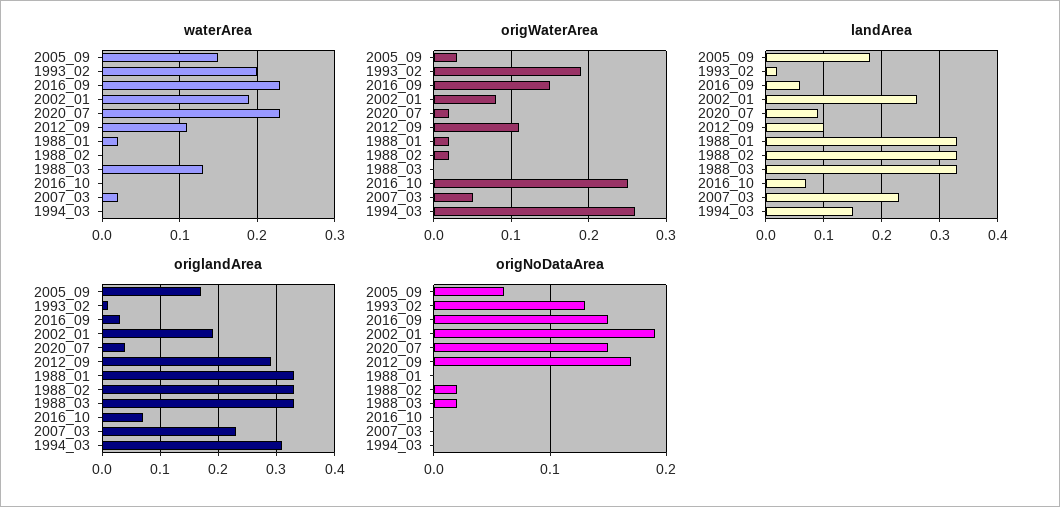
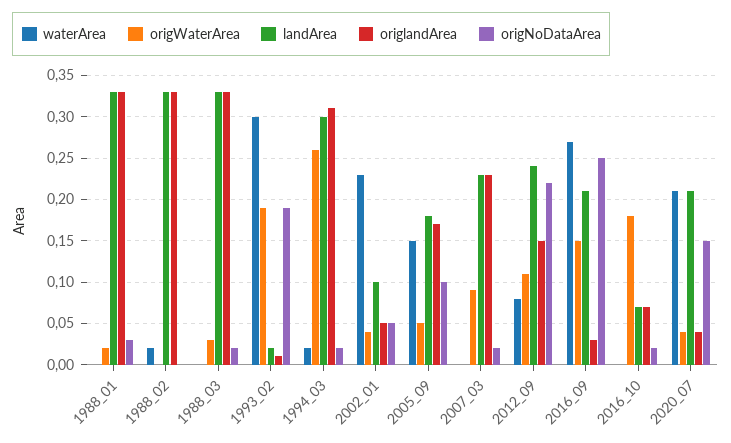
  {
    "waterArea": {
      "2005_09": 0.15,
-     "1993_02": 0.2,
+     "1993_02": 0.3,
-     "2016_09": 0.23,
+     "2016_09": 0.27,
-     "2002_01": 0.19,
+     "2002_01": 0.23,
-     "2020_07": 0.23,
+     "2020_07": 0.21,
-     "2012_09": 0.11,
+     "2012_09": 0.08,
-     "1988_01": 0.02,
+     "1988_01": 0,
-     "1988_02": 0,
+     "1988_02": 0.02,
-     "1988_03": 0.13,
+     "1988_03": 0,
      "2016_10": 0,
-     "2007_03": 0.02,
+     "2007_03": 0,
-     "1994_03": 0
+     "1994_03": 0.02
    },
    "origWaterArea": {
-     "2005_09": 0.03,
+     "2005_09": 0.05,
      "1993_02": 0.19,
      "2016_09": 0.15,
-     "2002_01": 0.08,
+     "2002_01": 0.04,
-     "2020_07": 0.02,
+     "2020_07": 0.04,
      "2012_09": 0.11,
      "1988_01": 0.02,
-     "1988_02": 0.02,
+     "1988_02": 0,
-     "1988_03": 0,
+     "1988_03": 0.03,
-     "2016_10": 0.25,
+     "2016_10": 0.18,
-     "2007_03": 0.05,
+     "2007_03": 0.09,
      "1994_03": 0.26
    },
    "landArea": {
      "2005_09": 0.18,
      "1993_02": 0.02,
-     "2016_09": 0.05,
+     "2016_09": 0.21,
-     "2002_01": 0.25,
+     "2002_01": 0.1,
-     "2020_07": 0.1,
+     "2020_07": 0.21,
-     "2012_09": 0.1,
+     "2012_09": 0.24,
      "1988_01": 0.33,
      "1988_02": 0.33,
      "1988_03": 0.33,
      "2016_10": 0.07,
      "2007_03": 0.23,
-     "1994_03": 0.15
+     "1994_03": 0.3
    },
    "origlandArea": {
      "2005_09": 0.17,
      "1993_02": 0.01,
      "2016_09": 0.03,
-     "2002_01": 0.2,
+     "2002_01": 0.05,
      "2020_07": 0.04,
-     "2012_09": 0.3,
+     "2012_09": 0.15,
      "1988_01": 0.33,
      "1988_02": 0.33,
      "1988_03": 0.33,
      "2016_10": 0.07,
      "2007_03": 0.23,
      "1994_03": 0.31
    },
    "origNoDataArea": {
-     "2005_09": 0.06,
+     "2005_09": 0.1,
-     "1993_02": 0.13,
+     "1993_02": 0.19,
-     "2016_09": 0.15,
+     "2016_09": 0.25,
-     "2002_01": 0.19,
+     "2002_01": 0.05,
      "2020_07": 0.15,
-     "2012_09": 0.17,
+     "2012_09": 0.22,
-     "1988_01": 0,
+     "1988_01": 0.03,
-     "1988_02": 0.02,
+     "1988_02": 0,
      "1988_03": 0.02,
-     "2016_10": 0,
+     "2016_10": 0.02,
-     "2007_03": 0,
+     "2007_03": 0.02,
-     "1994_03": 0
+     "1994_03": 0.02
    }
  }

